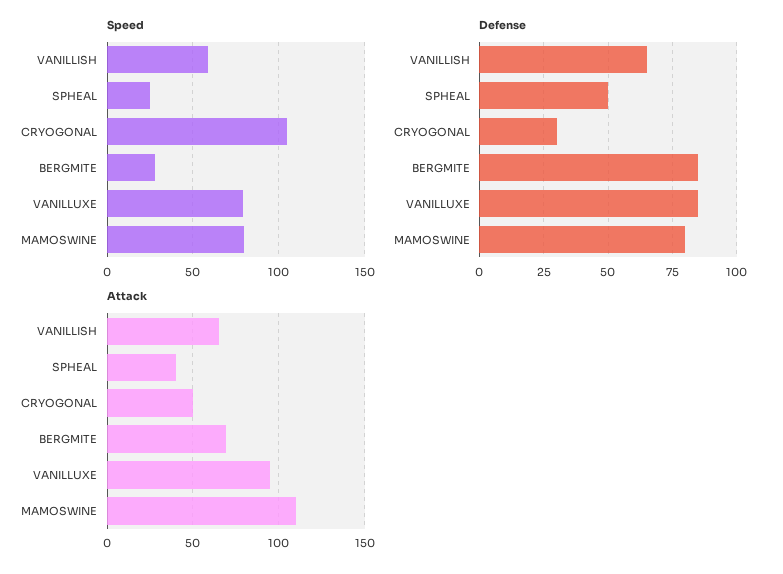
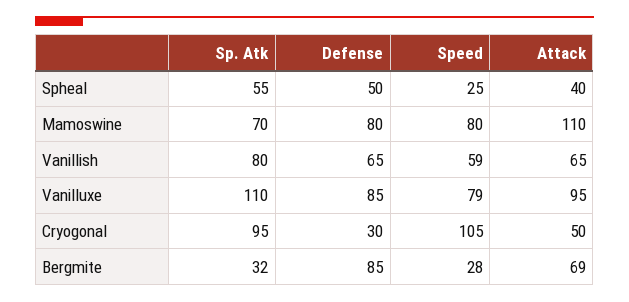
  {
    "Speed": {
      "VANILLISH": 59,
      "SPHEAL": 25,
      "CRYOGONAL": 105,
      "BERGMITE": 28,
      "VANILLUXE": 79,
      "MAMOSWINE": 80
    },
    "Defense": {
      "VANILLISH": 65,
      "SPHEAL": 50,
      "CRYOGONAL": 30,
      "BERGMITE": 85,
      "VANILLUXE": 85,
      "MAMOSWINE": 80
    },
    "Attack": {
      "VANILLISH": 65,
      "SPHEAL": 40,
      "CRYOGONAL": 50,
      "BERGMITE": 69,
      "VANILLUXE": 95,
      "MAMOSWINE": 110
-   }
+   },
+   "Sp. Atk": {
+     "SPHEAL": 55,
+     "MAMOSWINE": 70,
+     "VANILLISH": 80,
+     "VANILLUXE": 110,
+     "CRYOGONAL": 95,
+     "BERGMITE": 32
+   }
  }

